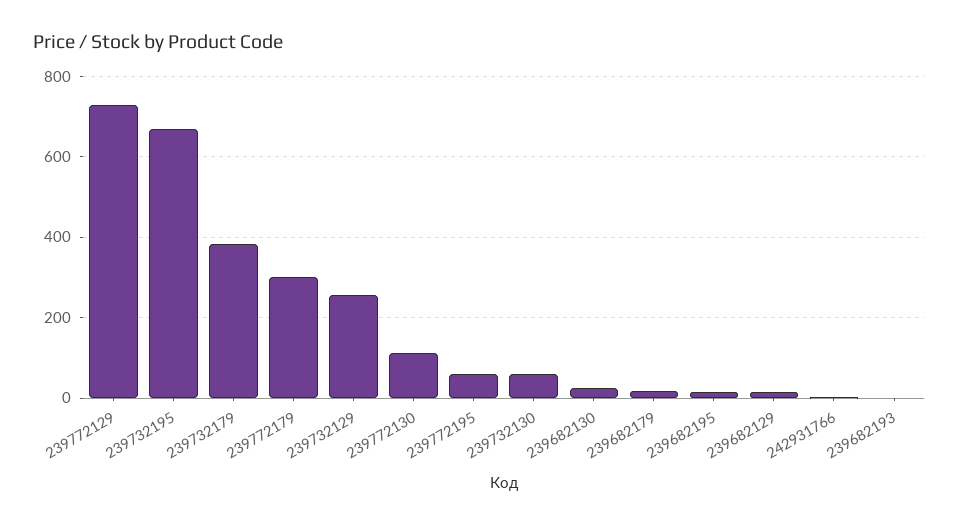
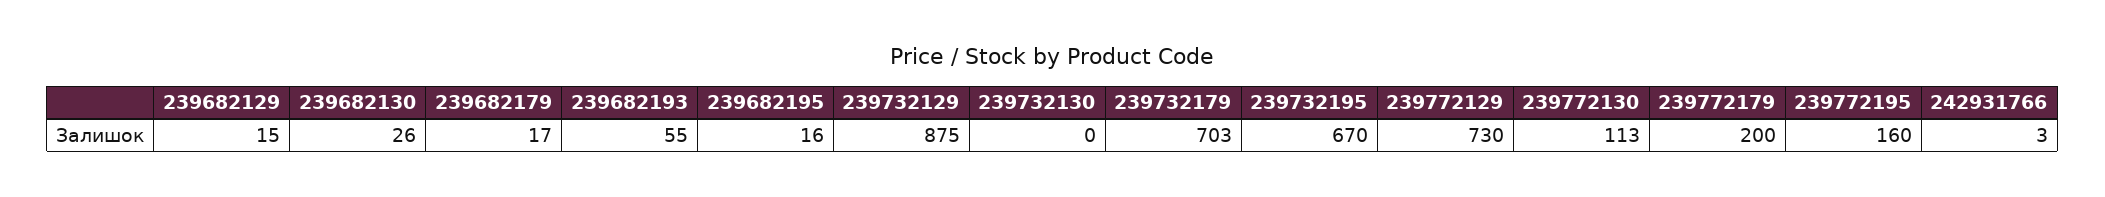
  {
    "239772129": 730,
    "239732195": 670,
-   "239732179": 380,
+   "239732179": 703,
-   "239772179": 300,
+   "239772179": 200,
-   "239732129": 260,
+   "239732129": 875,
    "239772130": 113,
-   "239772195": 60,
+   "239772195": 160,
-   "239732130": 60,
+   "239732130": 0,
    "239682130": 26,
    "239682179": 17,
    "239682195": 16,
    "239682129": 15,
    "242931766": 3,
-   "239682193": 0
+   "239682193": 55
  }

